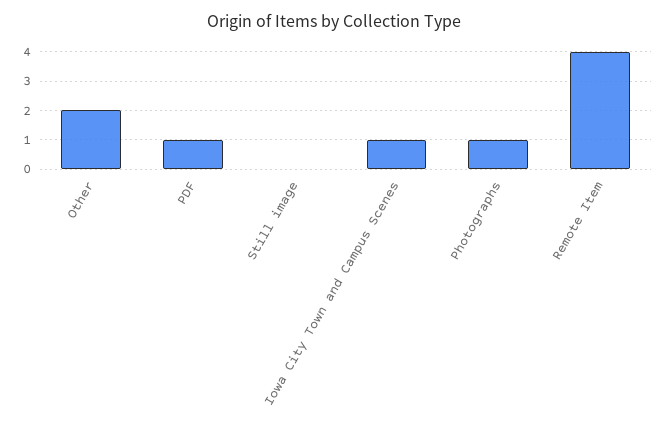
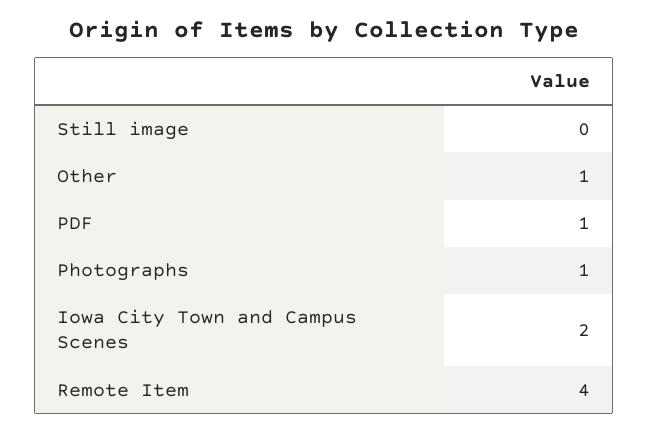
  {
-   "Other": 2,
+   "Other": 1,
    "PDF": 1,
    "Still image": 0,
-   "Iowa City Town and Campus Scenes": 1,
+   "Iowa City Town and Campus Scenes": 2,
    "Photographs": 1,
    "Remote Item": 4
  }

